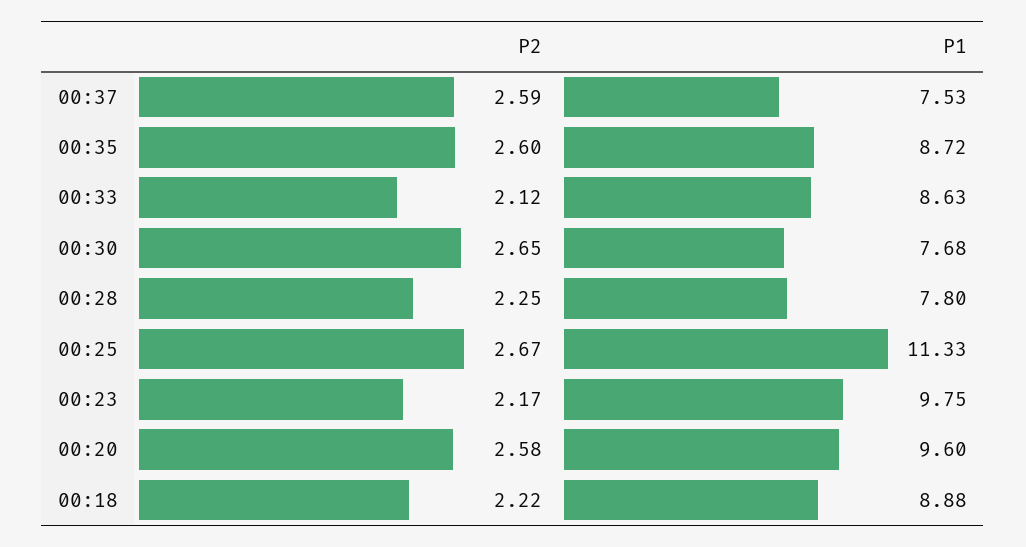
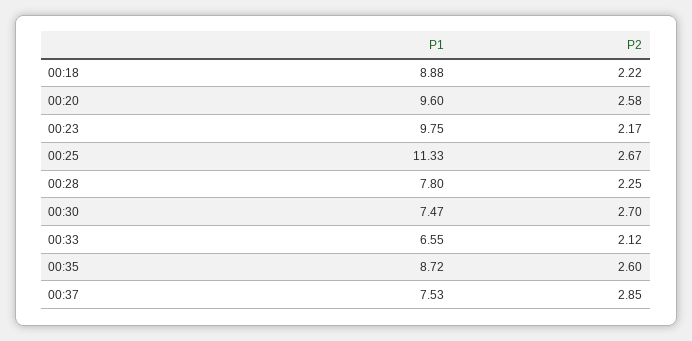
  {
    "P2": {
-     "00:37": 2.59,
+     "00:37": 2.85,
      "00:35": 2.6,
      "00:33": 2.12,
-     "00:30": 2.65,
+     "00:30": 2.7,
      "00:28": 2.25,
      "00:25": 2.67,
      "00:23": 2.17,
      "00:20": 2.58,
      "00:18": 2.22
    },
    "P1": {
      "00:37": 7.53,
      "00:35": 8.72,
-     "00:33": 8.63,
+     "00:33": 6.55,
-     "00:30": 7.68,
+     "00:30": 7.47,
      "00:28": 7.8,
      "00:25": 11.33,
      "00:23": 9.75,
      "00:20": 9.6,
      "00:18": 8.88
    }
  }

